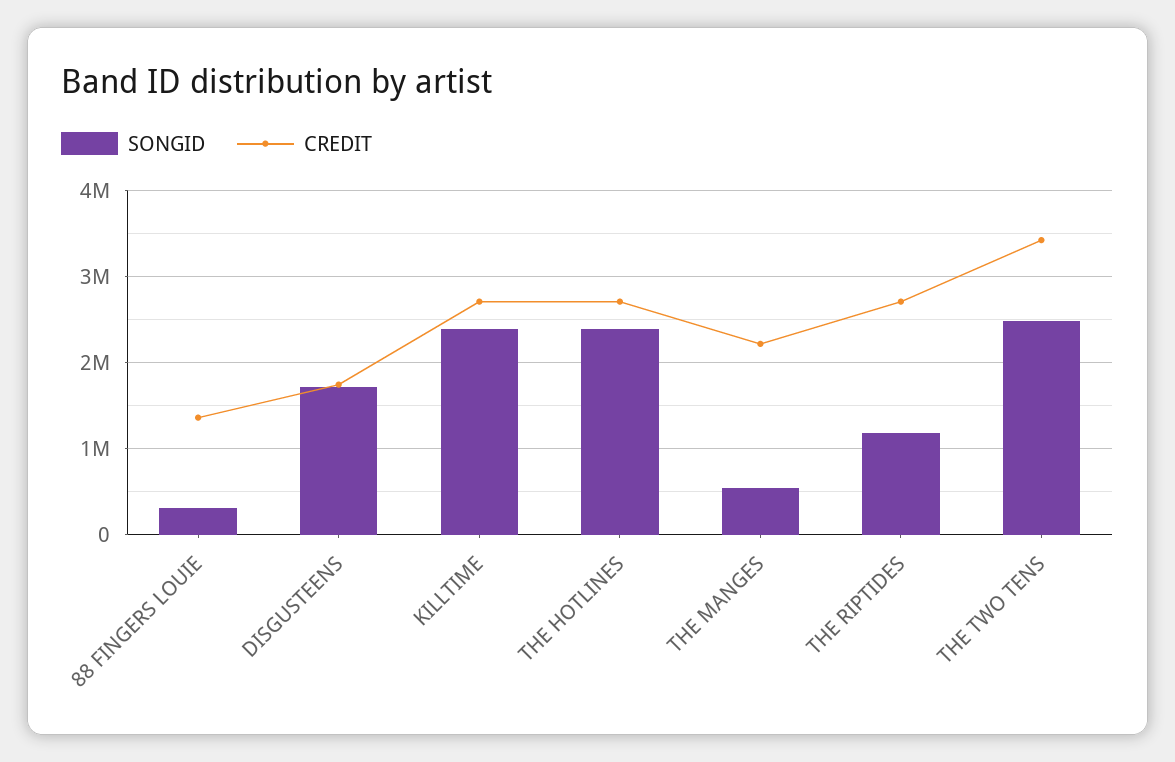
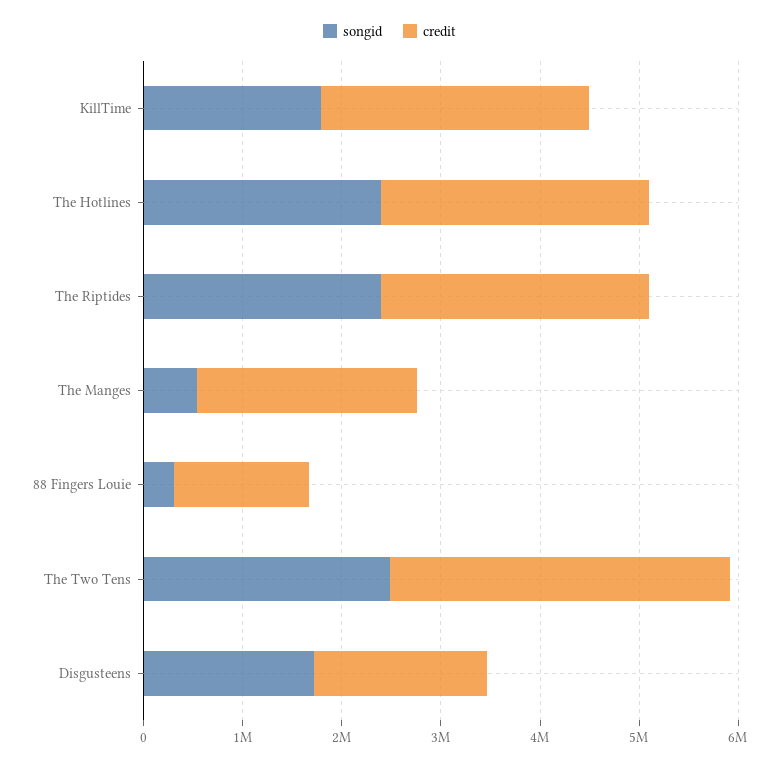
  {
    "SONGID": {
      "88 FINGERS LOUIE": 300000,
      "DISGUSTEENS": 1700000,
-     "KILLTIME": 2400000,
+     "KILLTIME": 1800000,
      "THE HOTLINES": 2400000,
      "THE MANGES": 500000,
-     "THE RIPTIDES": 1200000,
+     "THE RIPTIDES": 2400000,
      "THE TWO TENS": 2500000
    },
    "CREDIT": {
      "88 FINGERS LOUIE": 1400000,
      "DISGUSTEENS": 1700000,
      "KILLTIME": 2700000,
      "THE HOTLINES": 2700000,
      "THE MANGES": 2200000,
      "THE RIPTIDES": 2700000,
      "THE TWO TENS": 3400000
    }
  }

